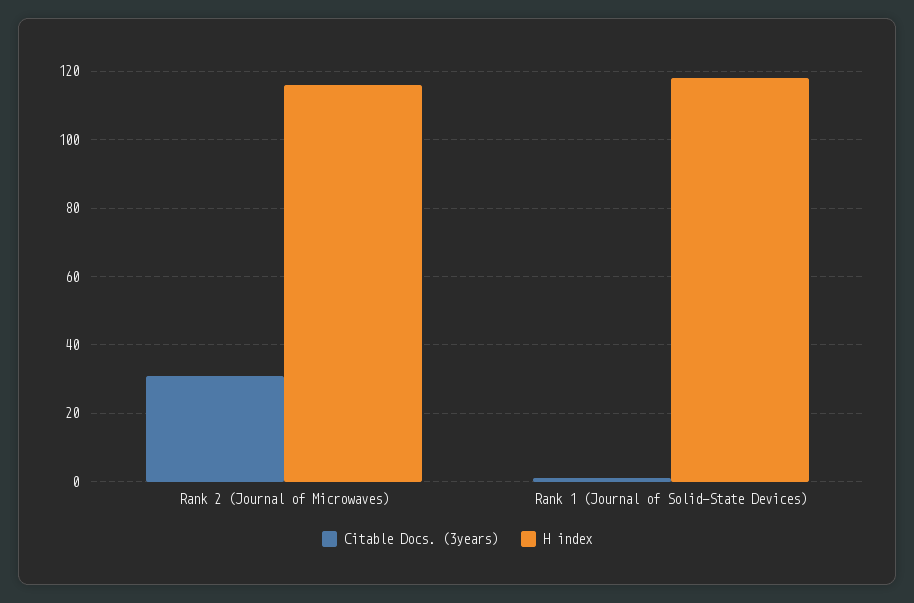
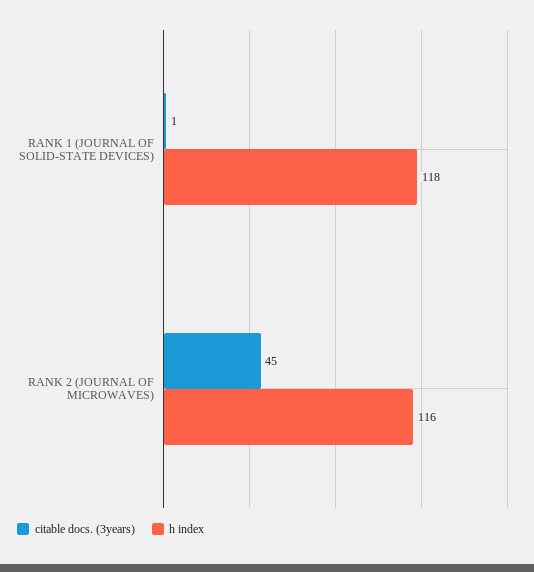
  {
    "Citable Docs. (3years)": {
-     "Rank 2 (Journal of Microwaves)": 30,
+     "Rank 2 (Journal of Microwaves)": 45,
      "Rank 1 (Journal of Solid-State Devices)": 1
    },
    "H index": {
      "Rank 2 (Journal of Microwaves)": 116,
      "Rank 1 (Journal of Solid-State Devices)": 118
    }
  }

